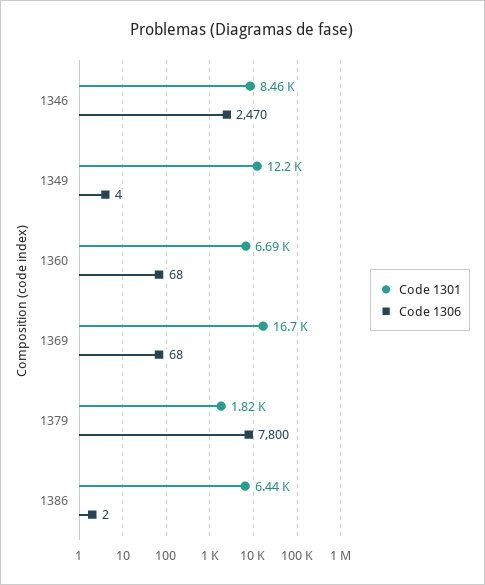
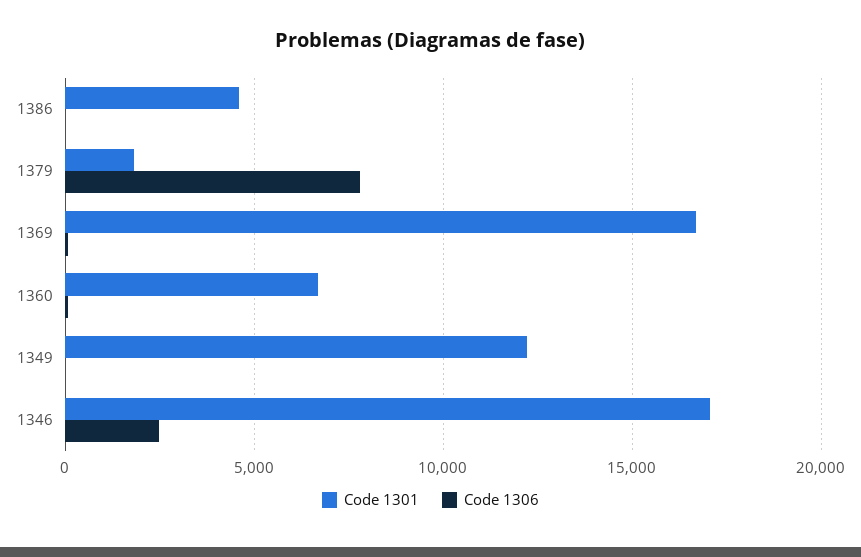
  {
    "Code 1301": {
-     "1346": 8460,
+     "1346": 17000,
      "1349": 12200,
      "1360": 6690,
      "1369": 16700,
      "1379": 1820,
-     "1386": 6440
+     "1386": 4500
    },
    "Code 1306": {
      "1346": 2470,
      "1349": 4,
      "1360": 68,
      "1369": 68,
      "1379": 7800,
      "1386": 2
    }
  }

